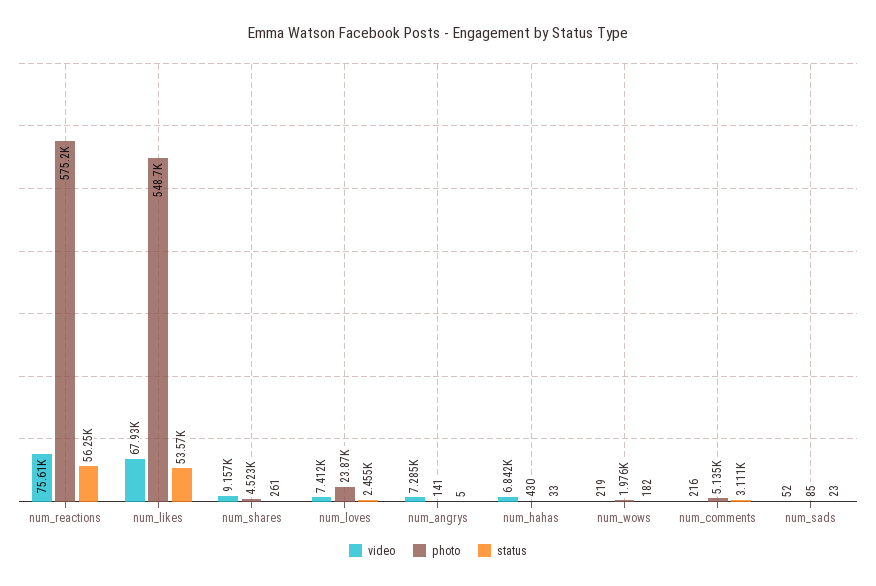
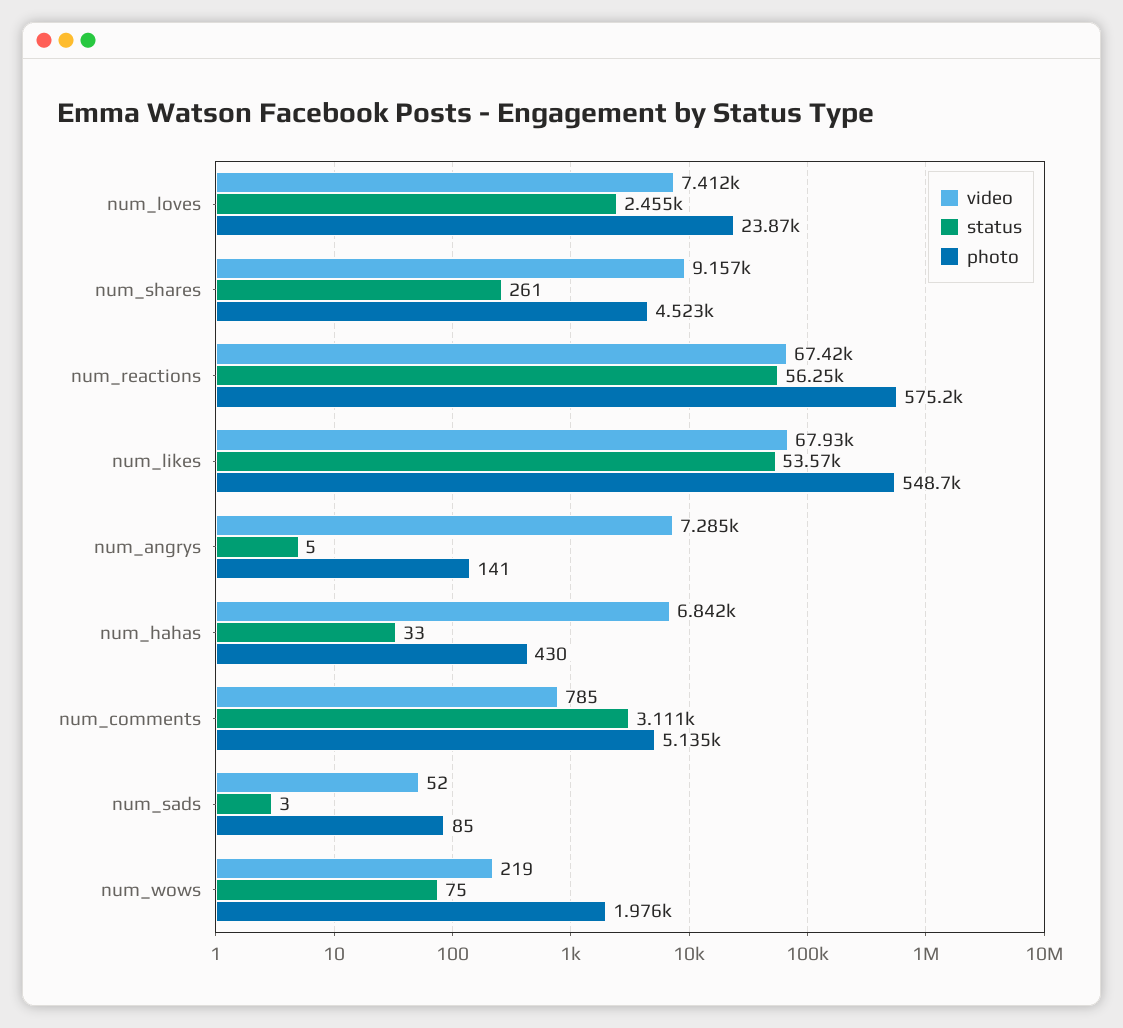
  {
    "video": {
-     "num_reactions": 75610,
+     "num_reactions": 67420,
      "num_likes": 67930,
      "num_shares": 9157,
      "num_loves": 7412,
      "num_angrys": 7285,
      "num_hahas": 6842,
      "num_wows": 219,
-     "num_comments": 216,
+     "num_comments": 785,
      "num_sads": 52
    },
    "photo": {
      "num_reactions": 575200,
      "num_likes": 548700,
      "num_shares": 4523,
      "num_loves": 23870,
      "num_angrys": 141,
      "num_hahas": 430,
      "num_wows": 1976,
      "num_comments": 5135,
      "num_sads": 85
    },
    "status": {
      "num_reactions": 56250,
      "num_likes": 53570,
      "num_shares": 261,
      "num_loves": 2455,
      "num_angrys": 5,
      "num_hahas": 33,
-     "num_wows": 182,
+     "num_wows": 75,
      "num_comments": 3111,
-     "num_sads": 23
+     "num_sads": 3
    }
  }

